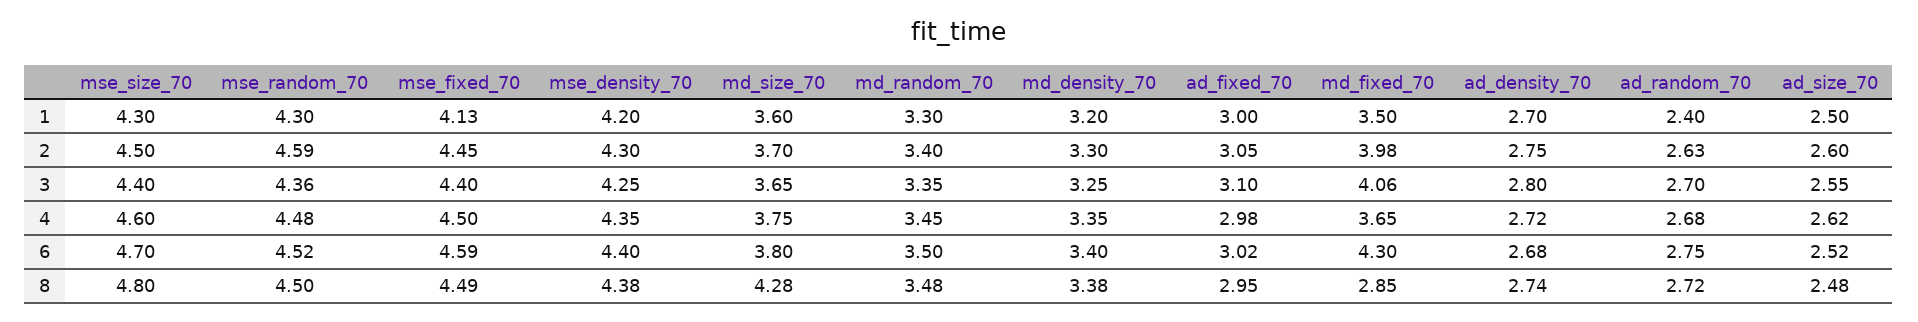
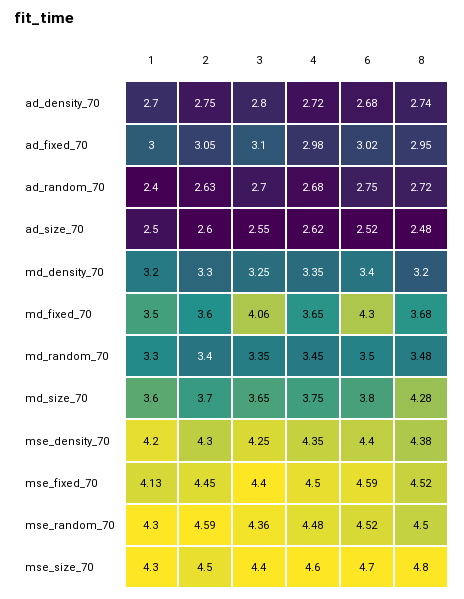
  {
    "mse_size_70": {
      "1": 4.3,
      "2": 4.5,
      "3": 4.4,
      "4": 4.6,
      "6": 4.7,
      "8": 4.8
    },
    "mse_random_70": {
      "1": 4.3,
      "2": 4.59,
      "3": 4.36,
      "4": 4.48,
      "6": 4.52,
      "8": 4.5
    },
    "mse_fixed_70": {
      "1": 4.13,
      "2": 4.45,
      "3": 4.4,
      "4": 4.5,
      "6": 4.59,
-     "8": 4.49
+     "8": 4.52
    },
    "mse_density_70": {
      "1": 4.2,
      "2": 4.3,
      "3": 4.25,
      "4": 4.35,
      "6": 4.4,
      "8": 4.38
    },
    "md_size_70": {
      "1": 3.6,
      "2": 3.7,
      "3": 3.65,
      "4": 3.75,
      "6": 3.8,
      "8": 4.28
    },
    "md_random_70": {
      "1": 3.3,
      "2": 3.4,
      "3": 3.35,
      "4": 3.45,
      "6": 3.5,
      "8": 3.48
    },
    "md_density_70": {
      "1": 3.2,
      "2": 3.3,
      "3": 3.25,
      "4": 3.35,
      "6": 3.4,
-     "8": 3.38
+     "8": 3.2
    },
    "ad_fixed_70": {
      "1": 3,
      "2": 3.05,
      "3": 3.1,
      "4": 2.98,
      "6": 3.02,
      "8": 2.95
    },
    "md_fixed_70": {
      "1": 3.5,
-     "2": 3.98,
+     "2": 3.6,
      "3": 4.06,
      "4": 3.65,
      "6": 4.3,
-     "8": 2.85
+     "8": 3.68
    },
    "ad_density_70": {
      "1": 2.7,
      "2": 2.75,
      "3": 2.8,
      "4": 2.72,
      "6": 2.68,
      "8": 2.74
    },
    "ad_random_70": {
      "1": 2.4,
      "2": 2.63,
      "3": 2.7,
      "4": 2.68,
      "6": 2.75,
      "8": 2.72
    },
    "ad_size_70": {
      "1": 2.5,
      "2": 2.6,
      "3": 2.55,
      "4": 2.62,
      "6": 2.52,
      "8": 2.48
    }
  }

